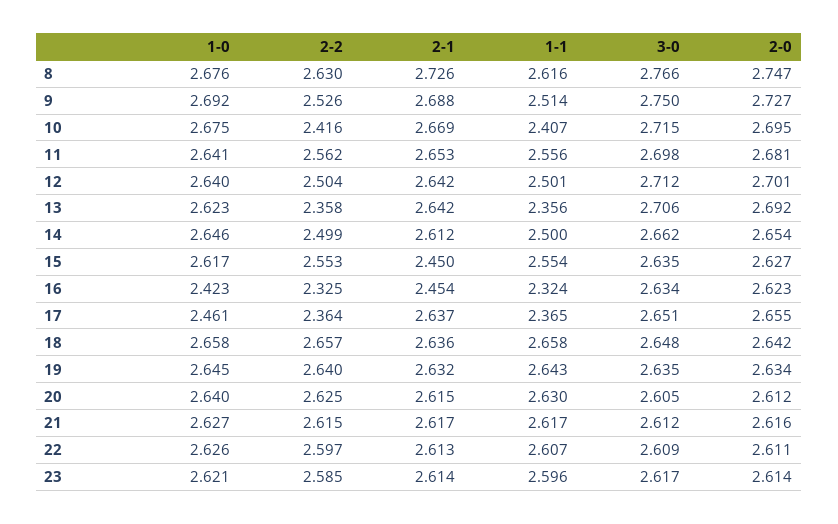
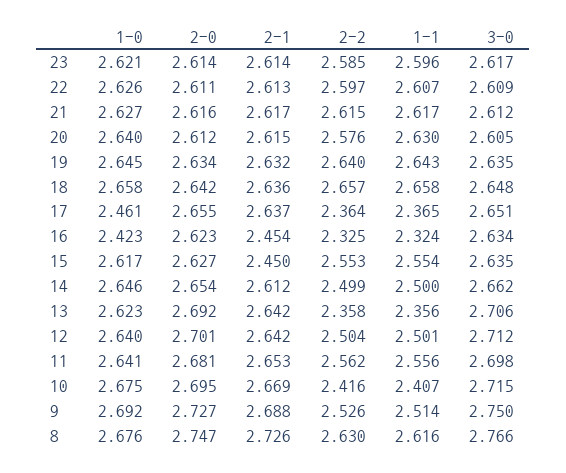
  {
    "1-0": {
      "8": 2.676,
      "9": 2.692,
      "10": 2.675,
      "11": 2.641,
      "12": 2.64,
      "13": 2.623,
      "14": 2.646,
      "15": 2.617,
      "16": 2.423,
      "17": 2.461,
      "18": 2.658,
      "19": 2.645,
      "20": 2.64,
      "21": 2.627,
      "22": 2.626,
      "23": 2.621
    },
    "2-2": {
      "8": 2.63,
      "9": 2.526,
      "10": 2.416,
      "11": 2.562,
      "12": 2.504,
      "13": 2.358,
      "14": 2.499,
      "15": 2.553,
      "16": 2.325,
      "17": 2.364,
      "18": 2.657,
      "19": 2.64,
-     "20": 2.625,
+     "20": 2.576,
      "21": 2.615,
      "22": 2.597,
      "23": 2.585
    },
    "2-1": {
      "8": 2.726,
      "9": 2.688,
      "10": 2.669,
      "11": 2.653,
      "12": 2.642,
      "13": 2.642,
      "14": 2.612,
      "15": 2.45,
      "16": 2.454,
      "17": 2.637,
      "18": 2.636,
      "19": 2.632,
      "20": 2.615,
      "21": 2.617,
      "22": 2.613,
      "23": 2.614
    },
    "1-1": {
      "8": 2.616,
      "9": 2.514,
      "10": 2.407,
      "11": 2.556,
      "12": 2.501,
      "13": 2.356,
      "14": 2.5,
      "15": 2.554,
      "16": 2.324,
      "17": 2.365,
      "18": 2.658,
      "19": 2.643,
      "20": 2.63,
      "21": 2.617,
      "22": 2.607,
      "23": 2.596
    },
    "3-0": {
      "8": 2.766,
      "9": 2.75,
      "10": 2.715,
      "11": 2.698,
      "12": 2.712,
      "13": 2.706,
      "14": 2.662,
      "15": 2.635,
      "16": 2.634,
      "17": 2.651,
      "18": 2.648,
      "19": 2.635,
      "20": 2.605,
      "21": 2.612,
      "22": 2.609,
      "23": 2.617
    },
    "2-0": {
      "8": 2.747,
      "9": 2.727,
      "10": 2.695,
      "11": 2.681,
      "12": 2.701,
      "13": 2.692,
      "14": 2.654,
      "15": 2.627,
      "16": 2.623,
      "17": 2.655,
      "18": 2.642,
      "19": 2.634,
      "20": 2.612,
      "21": 2.616,
      "22": 2.611,
      "23": 2.614
    }
  }

